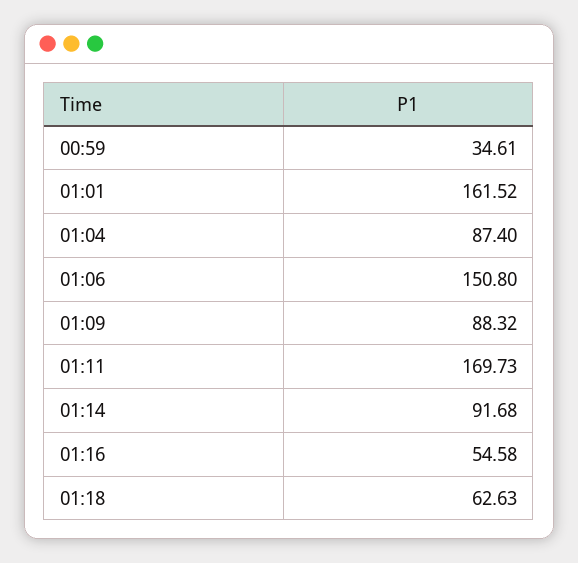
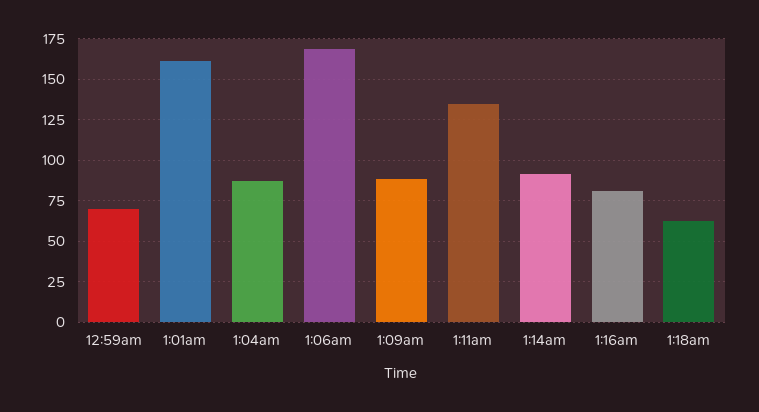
  {
-   "00:59": 34.61,
+   "00:59": 70,
    "01:01": 161.52,
    "01:04": 87.4,
-   "01:06": 150.8,
+   "01:06": 170,
    "01:09": 88.32,
-   "01:11": 169.73,
+   "01:11": 135,
    "01:14": 91.68,
-   "01:16": 54.58,
+   "01:16": 80,
    "01:18": 62.63
  }

